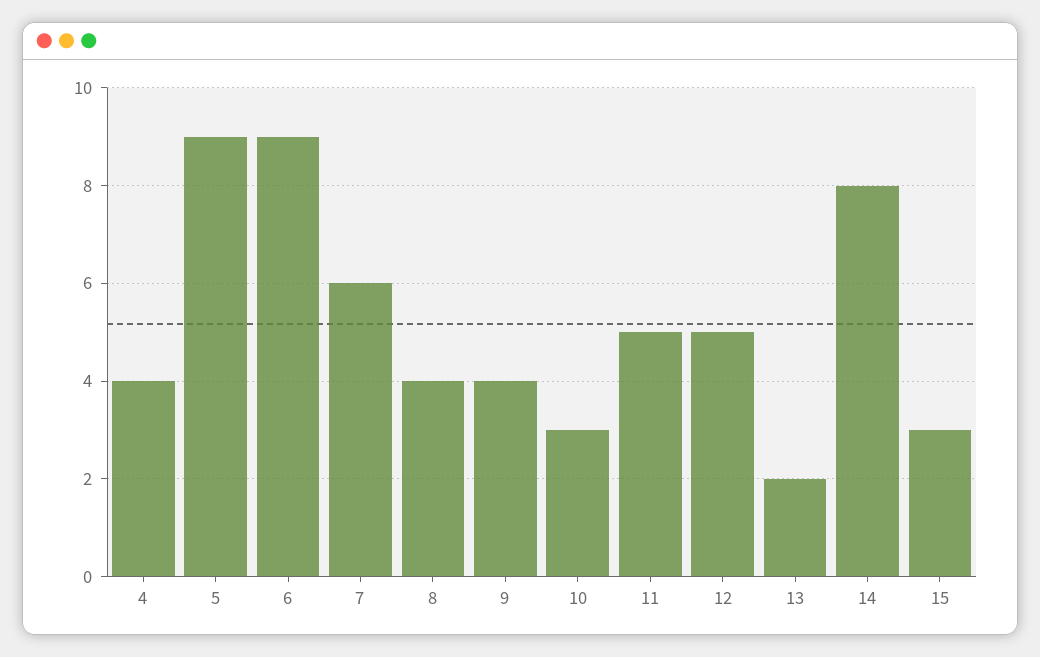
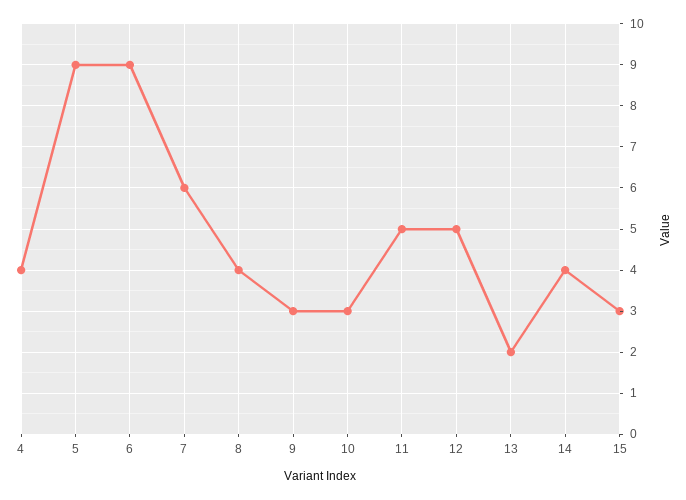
  {
    "4": 4,
    "5": 9,
    "6": 9,
    "7": 6,
    "8": 4,
-   "9": 4,
+   "9": 3,
    "10": 3,
    "11": 5,
    "12": 5,
    "13": 2,
-   "14": 8,
+   "14": 4,
    "15": 3
  }

